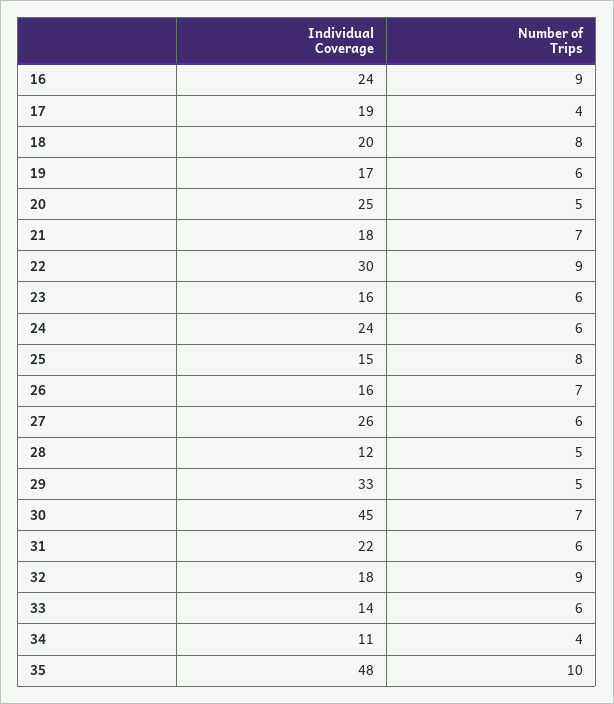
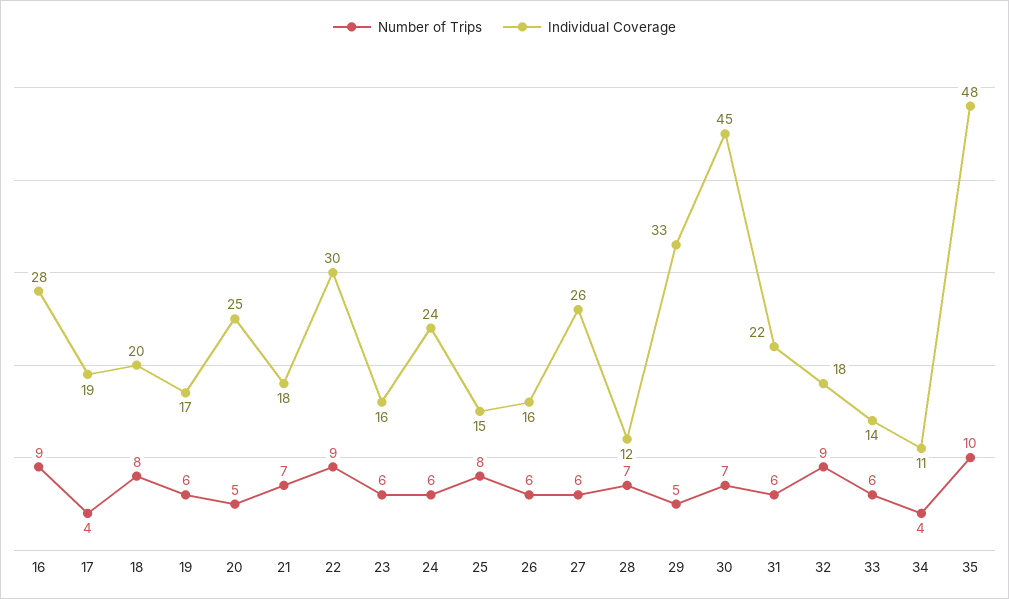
  {
    "Individual Coverage": {
-     "16": 24,
+     "16": 28,
      "17": 19,
      "18": 20,
      "19": 17,
      "20": 25,
      "21": 18,
      "22": 30,
      "23": 16,
      "24": 24,
      "25": 15,
      "26": 16,
      "27": 26,
      "28": 12,
      "29": 33,
      "30": 45,
      "31": 22,
      "32": 18,
      "33": 14,
      "34": 11,
      "35": 48
    },
    "Number of Trips": {
      "16": 9,
      "17": 4,
      "18": 8,
      "19": 6,
      "20": 5,
      "21": 7,
      "22": 9,
      "23": 6,
      "24": 6,
      "25": 8,
-     "26": 7,
+     "26": 6,
      "27": 6,
-     "28": 5,
+     "28": 7,
      "29": 5,
      "30": 7,
      "31": 6,
      "32": 9,
      "33": 6,
      "34": 4,
      "35": 10
    }
  }

